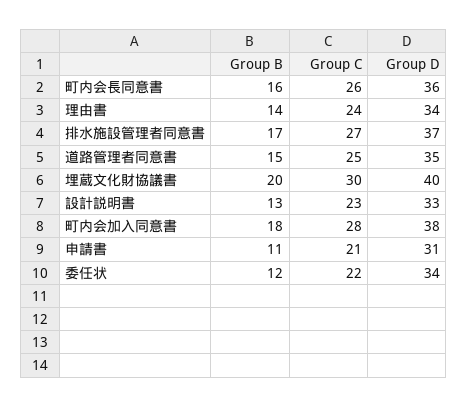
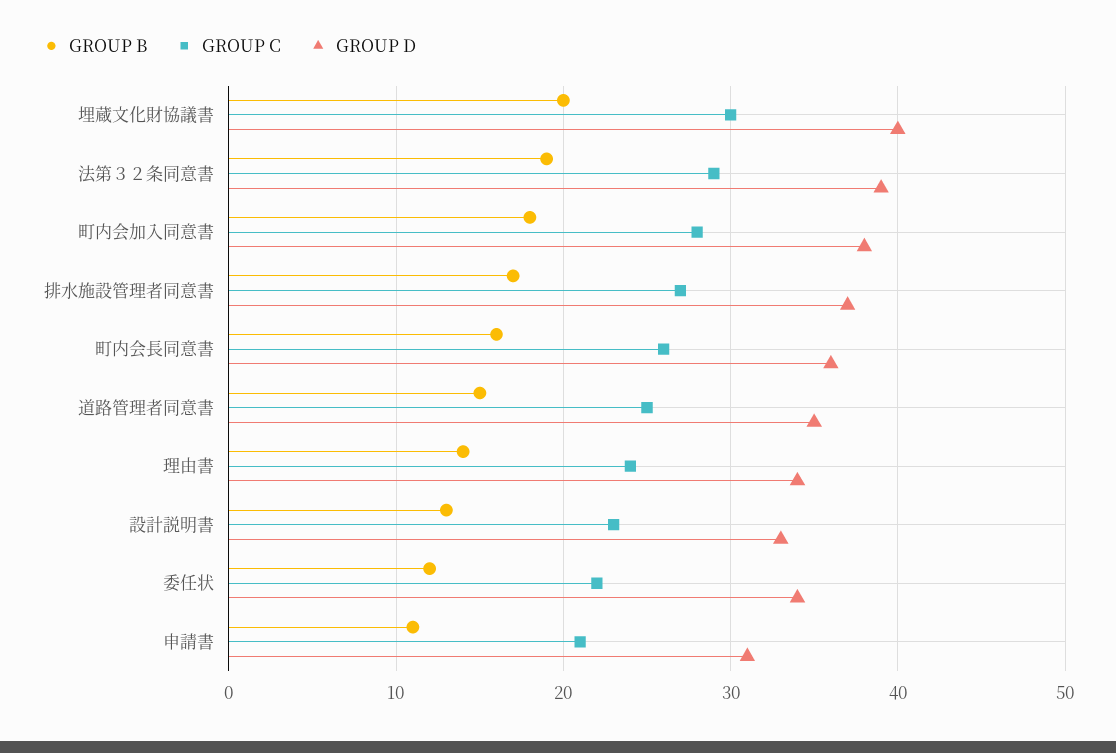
  {
    "Group B": {
      "町内会長同意書": 16,
      "理由書": 14,
      "排水施設管理者同意書": 17,
      "道路管理者同意書": 15,
      "埋蔵文化財協議書": 20,
      "設計説明書": 13,
      "町内会加入同意書": 18,
      "申請書": 11,
-     "委任状": 12
+     "委任状": 12,
+     "法第３２条同意書": 19
    },
    "Group C": {
      "町内会長同意書": 26,
      "理由書": 24,
      "排水施設管理者同意書": 27,
      "道路管理者同意書": 25,
      "埋蔵文化財協議書": 30,
      "設計説明書": 23,
      "町内会加入同意書": 28,
      "申請書": 21,
-     "委任状": 22
+     "委任状": 22,
+     "法第３２条同意書": 29
    },
    "Group D": {
      "町内会長同意書": 36,
      "理由書": 34,
      "排水施設管理者同意書": 37,
      "道路管理者同意書": 35,
      "埋蔵文化財協議書": 40,
      "設計説明書": 33,
      "町内会加入同意書": 38,
      "申請書": 31,
-     "委任状": 34
+     "委任状": 34,
+     "法第３２条同意書": 39
    }
  }

